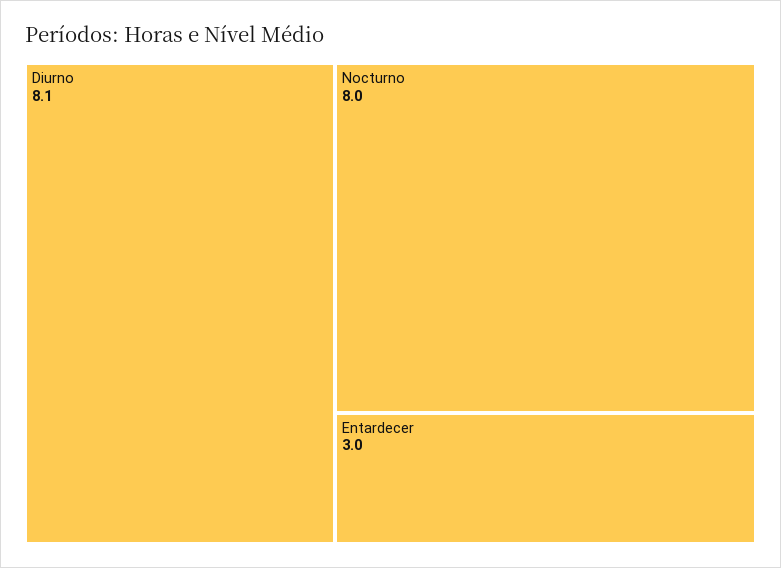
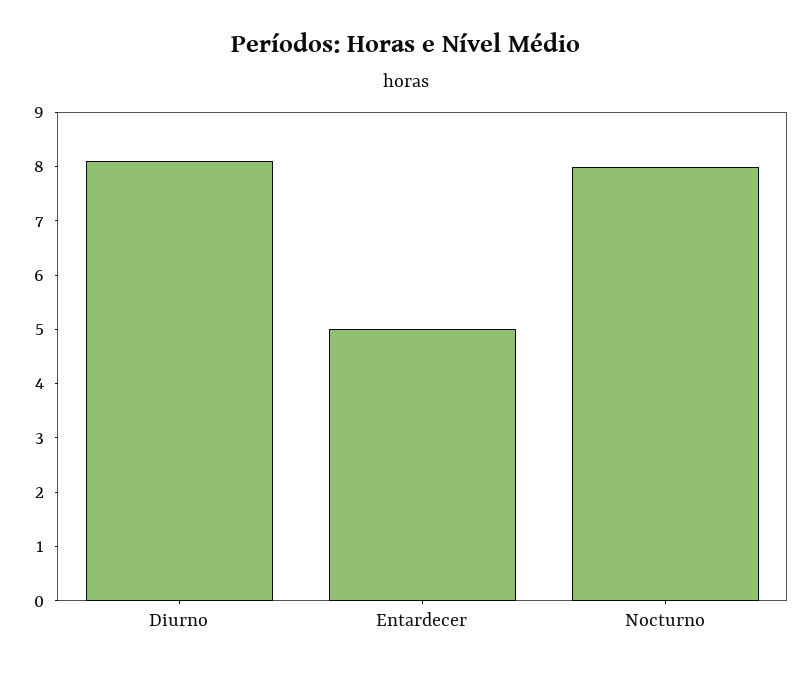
  {
    "Diurno": 8.1,
    "Nocturno": 8,
-   "Entardecer": 3
+   "Entardecer": 5
  }

